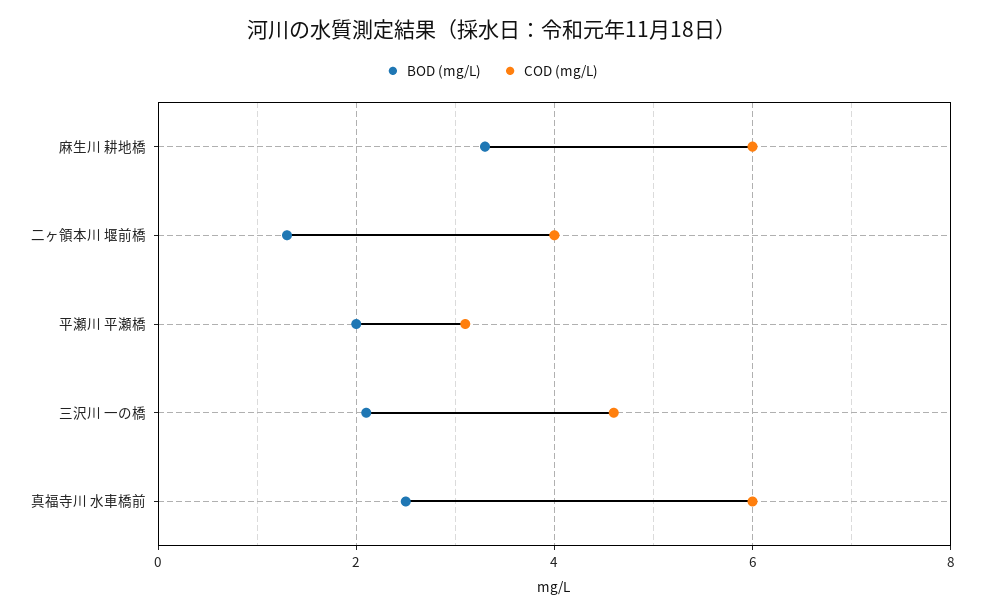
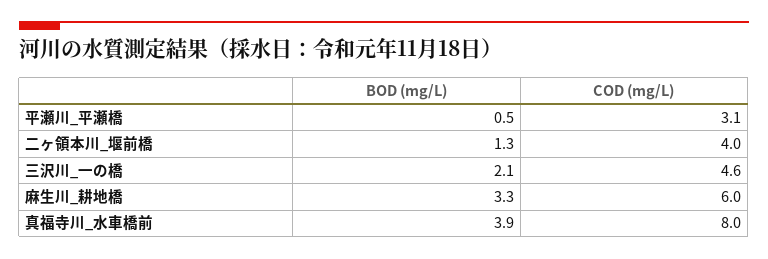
  {
    "BOD (mg/L)": {
      "麻生川 耕地橋": 3.3,
      "二ヶ領本川 堰前橋": 1.3,
-     "平瀬川 平瀬橋": 2,
+     "平瀬川 平瀬橋": 0.5,
      "三沢川 一の橋": 2.1,
-     "真福寺川 水車橋前": 2.5
+     "真福寺川 水車橋前": 3.9
    },
    "COD (mg/L)": {
      "麻生川 耕地橋": 6,
      "二ヶ領本川 堰前橋": 4,
      "平瀬川 平瀬橋": 3.1,
      "三沢川 一の橋": 4.6,
-     "真福寺川 水車橋前": 6
+     "真福寺川 水車橋前": 8
    }
  }

